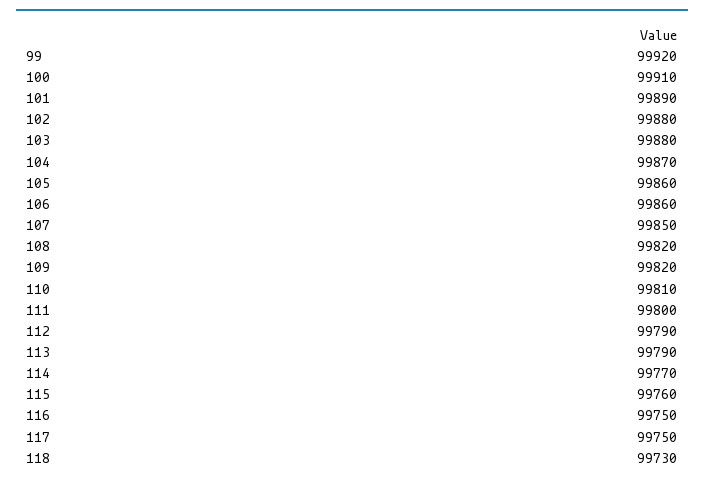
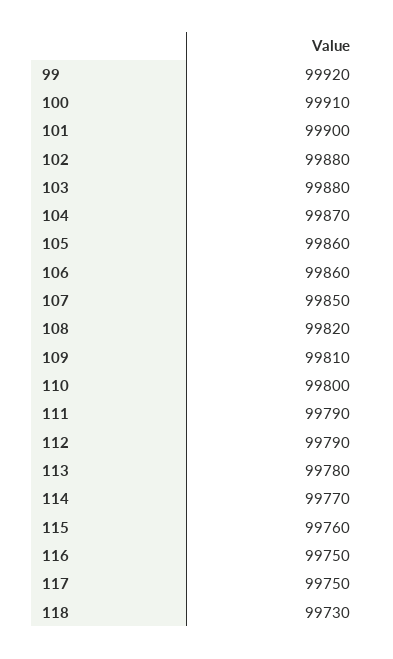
  {
    "99": 99920,
    "100": 99910,
-   "101": 99890,
+   "101": 99900,
    "102": 99880,
    "103": 99880,
    "104": 99870,
    "105": 99860,
    "106": 99860,
    "107": 99850,
    "108": 99820,
-   "109": 99820,
+   "109": 99810,
-   "110": 99810,
+   "110": 99800,
-   "111": 99800,
+   "111": 99790,
    "112": 99790,
-   "113": 99790,
+   "113": 99780,
    "114": 99770,
    "115": 99760,
    "116": 99750,
    "117": 99750,
    "118": 99730
  }

